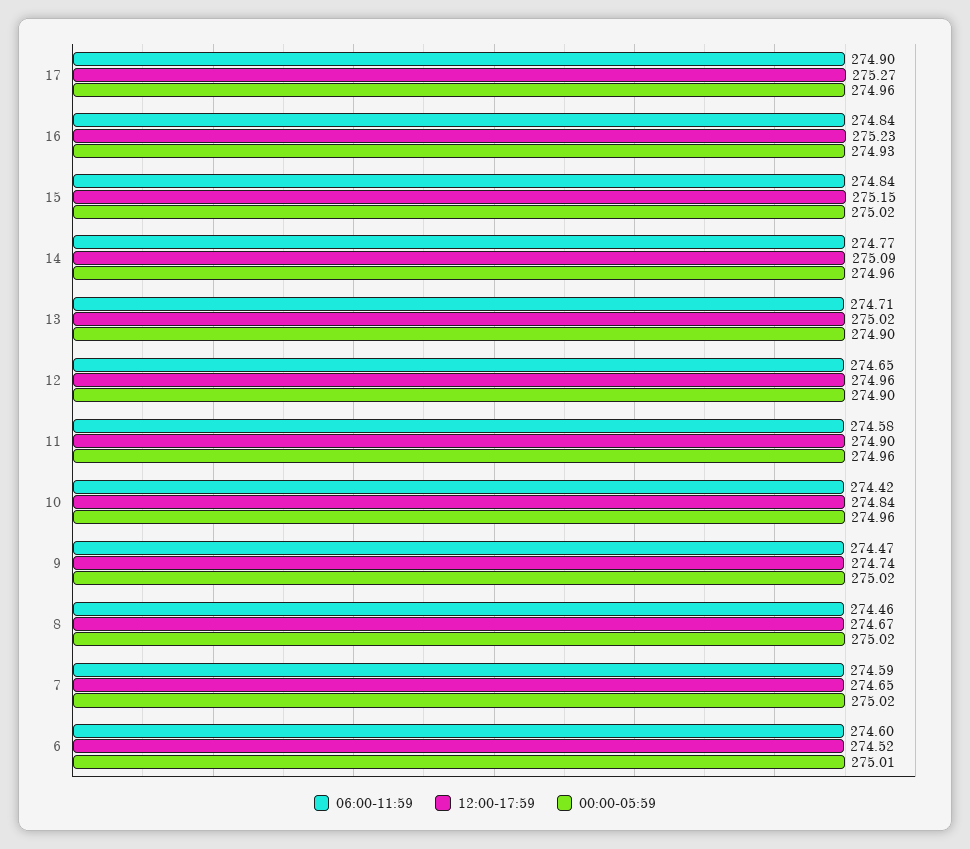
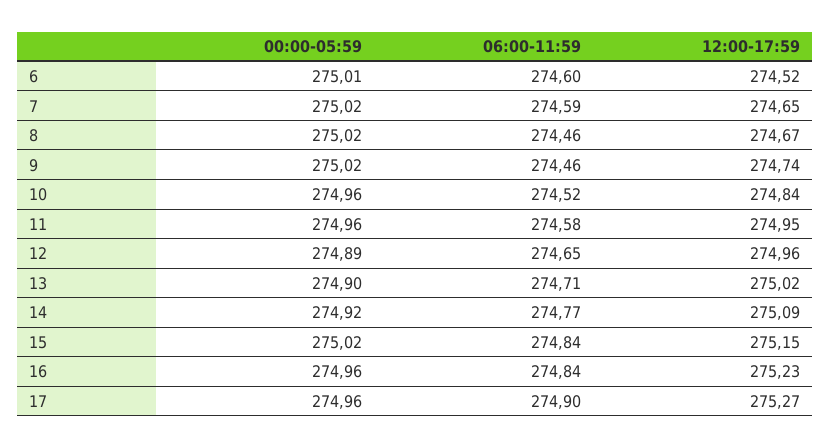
  {
    "06:00-11:59": {
      "17": 274.9,
      "16": 274.84,
      "15": 274.84,
      "14": 274.77,
      "13": 274.71,
      "12": 274.65,
      "11": 274.58,
-     "10": 274.42,
+     "10": 274.52,
-     "9": 274.47,
+     "9": 274.46,
      "8": 274.46,
      "7": 274.59,
      "6": 274.6
    },
    "12:00-17:59": {
      "17": 275.27,
      "16": 275.23,
      "15": 275.15,
      "14": 275.09,
      "13": 275.02,
      "12": 274.96,
-     "11": 274.9,
+     "11": 274.95,
      "10": 274.84,
      "9": 274.74,
      "8": 274.67,
      "7": 274.65,
      "6": 274.52
    },
    "00:00-05:59": {
      "17": 274.96,
-     "16": 274.93,
+     "16": 274.96,
      "15": 275.02,
-     "14": 274.96,
+     "14": 274.92,
      "13": 274.9,
-     "12": 274.9,
+     "12": 274.89,
      "11": 274.96,
      "10": 274.96,
      "9": 275.02,
      "8": 275.02,
      "7": 275.02,
      "6": 275.01
    }
  }

